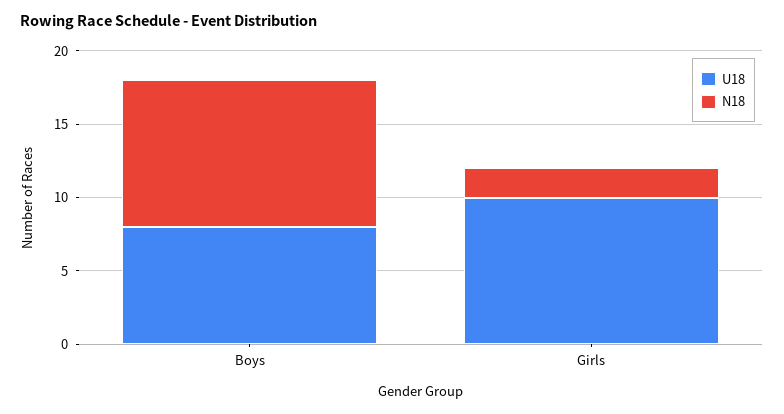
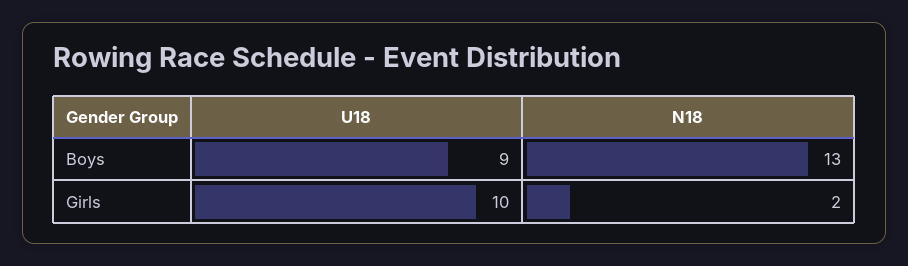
  {
    "U18": {
-     "Boys": 8,
+     "Boys": 9,
      "Girls": 10
    },
    "N18": {
-     "Boys": 10,
+     "Boys": 13,
      "Girls": 2
    }
  }

